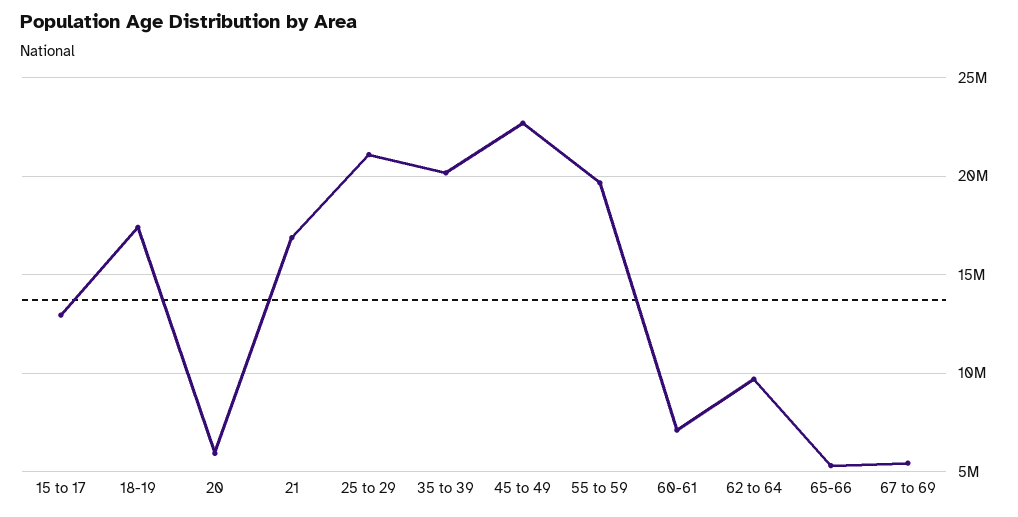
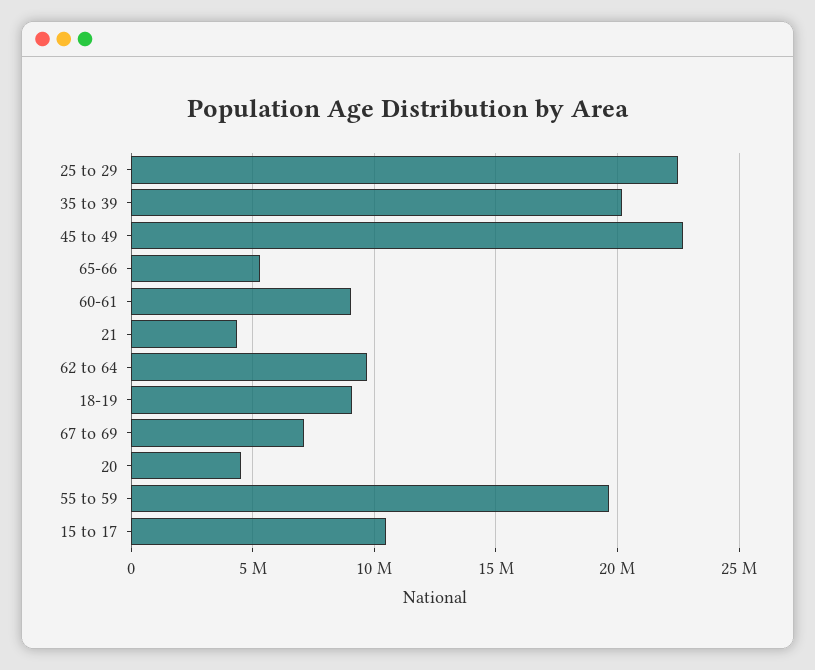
  {
-   "15 to 17": 13000000,
+   "15 to 17": 10500000,
-   "18-19": 17500000,
+   "18-19": 9000000,
-   "20": 6000000,
+   "20": 4500000,
-   "21": 17000000,
+   "21": 4500000,
-   "25 to 29": 21000000,
+   "25 to 29": 22500000,
    "35 to 39": 20000000,
    "45 to 49": 22500000,
    "55 to 59": 19500000,
-   "60-61": 7000000,
+   "60-61": 9000000,
    "62 to 64": 9500000,
    "65-66": 5500000,
-   "67 to 69": 5500000
+   "67 to 69": 7000000
  }

